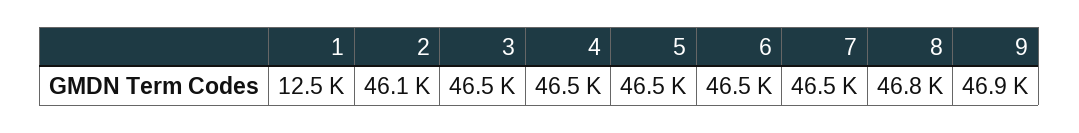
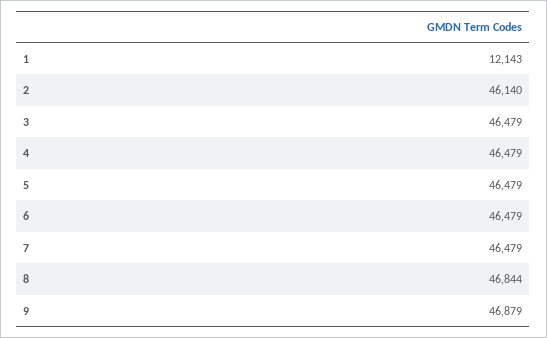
  {
-   "1": 12500,
+   "1": 12143,
    "2": 46140,
    "3": 46479,
    "4": 46479,
    "5": 46479,
    "6": 46479,
    "7": 46479,
    "8": 46844,
    "9": 46879
  }

